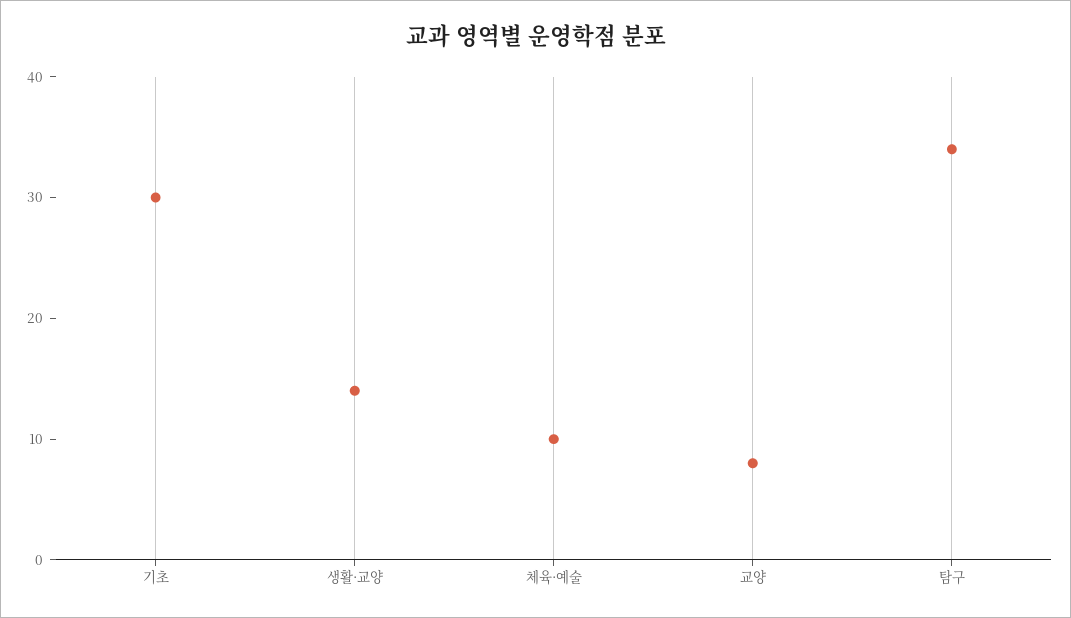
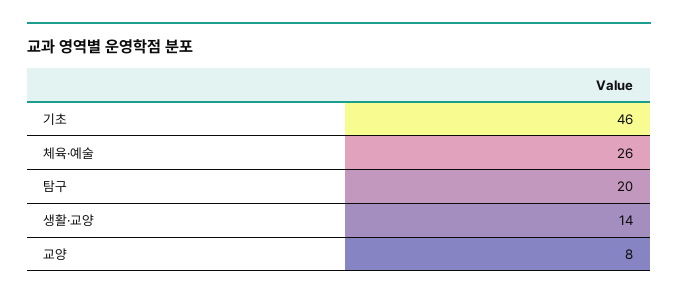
  {
-   "기초": 30,
+   "기초": 46,
    "생활·교양": 14,
-   "체육·예술": 10,
+   "체육·예술": 26,
    "교양": 8,
-   "탐구": 34
+   "탐구": 20
  }

